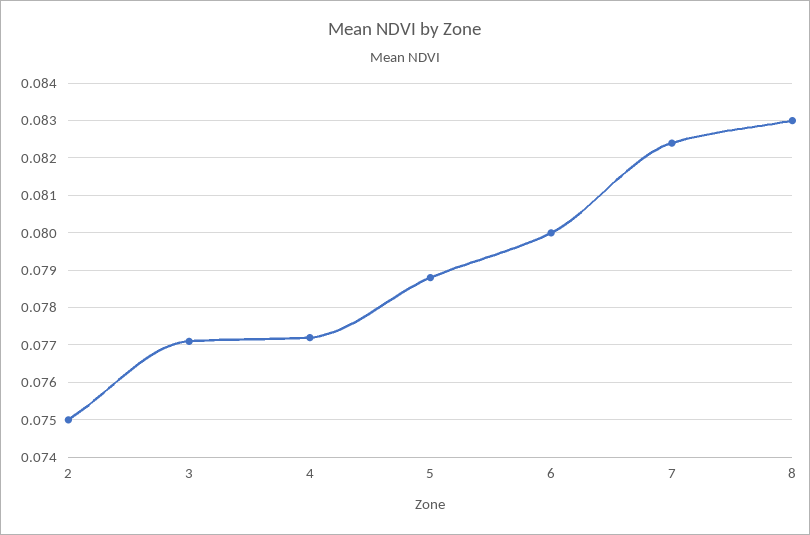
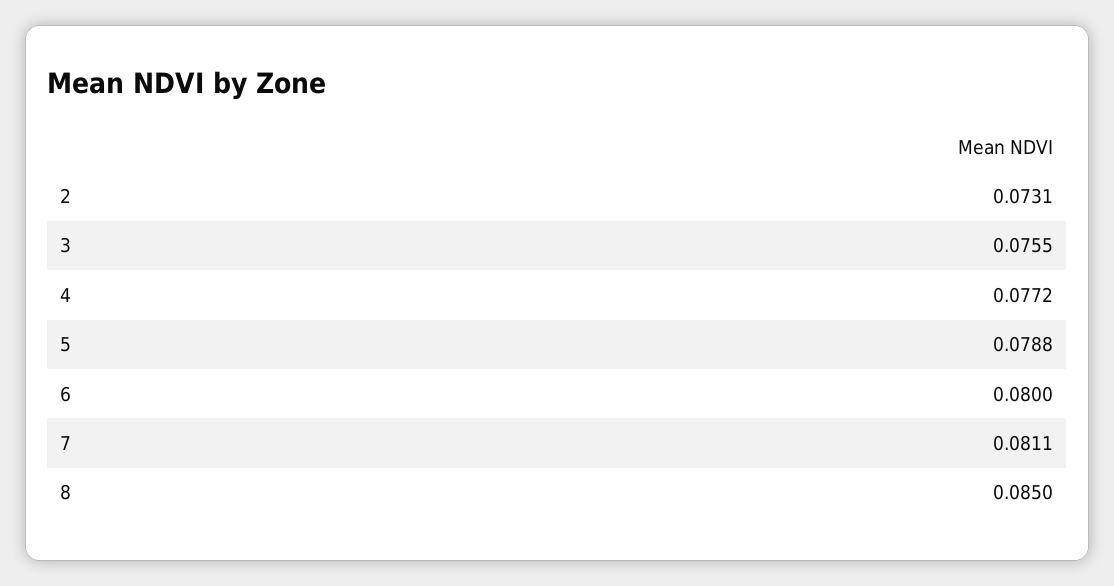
  {
-   "2": 0.075,
+   "2": 0.0731,
-   "3": 0.077,
+   "3": 0.0755,
    "4": 0.0772,
    "5": 0.0788,
    "6": 0.08,
-   "7": 0.0825,
+   "7": 0.0811,
-   "8": 0.083
+   "8": 0.085
  }

